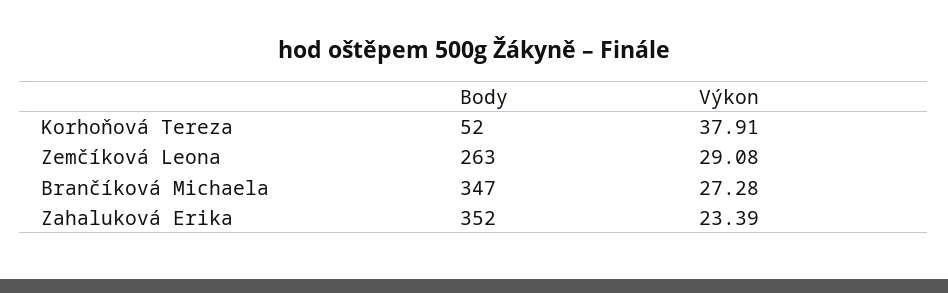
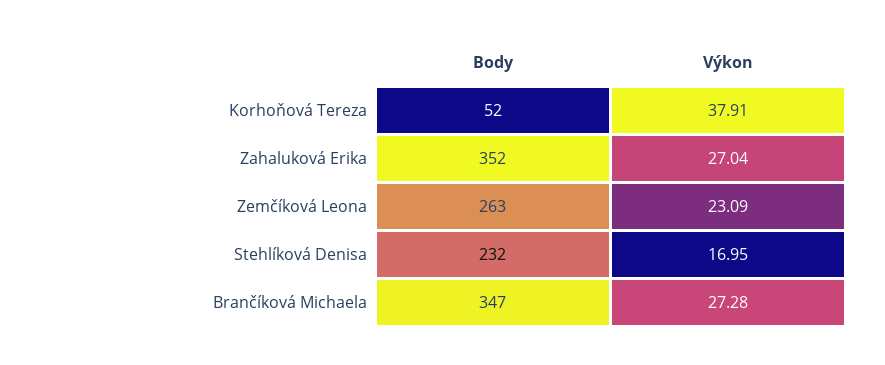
  {
    "Body": {
      "Korhoňová Tereza": 52,
      "Zemčíková Leona": 263,
      "Brančíková Michaela": 347,
-     "Zahaluková Erika": 352
+     "Zahaluková Erika": 352,
+     "Stehlíková Denisa": 232
    },
    "Výkon": {
      "Korhoňová Tereza": 37.91,
-     "Zemčíková Leona": 29.08,
+     "Zemčíková Leona": 23.09,
      "Brančíková Michaela": 27.28,
-     "Zahaluková Erika": 23.39
+     "Zahaluková Erika": 27.04,
+     "Stehlíková Denisa": 16.95
    }
  }

